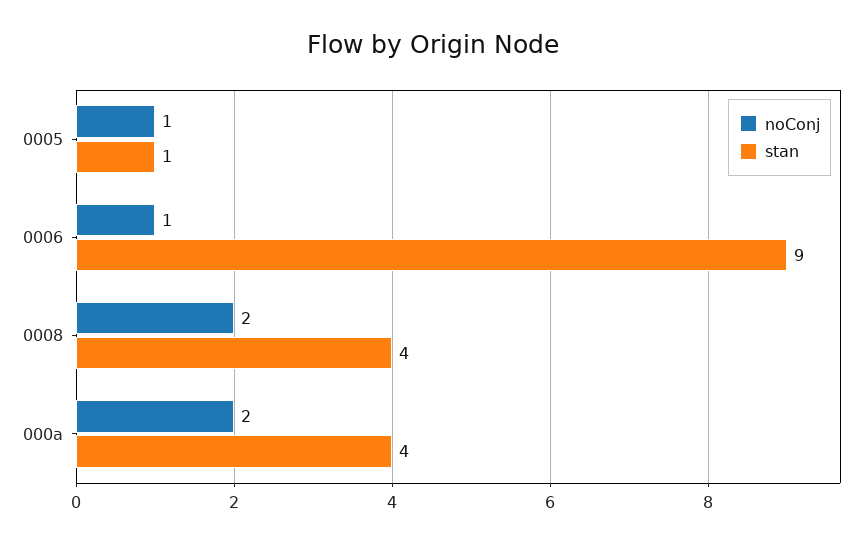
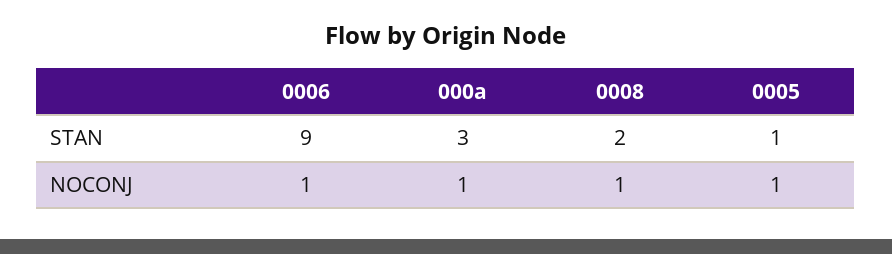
  {
    "noConj": {
      "0005": 1,
      "0006": 1,
-     "0008": 2,
+     "0008": 1,
-     "000a": 2
+     "000a": 1
    },
    "stan": {
      "0005": 1,
      "0006": 9,
-     "0008": 4,
+     "0008": 2,
-     "000a": 4
+     "000a": 3
    }
  }

